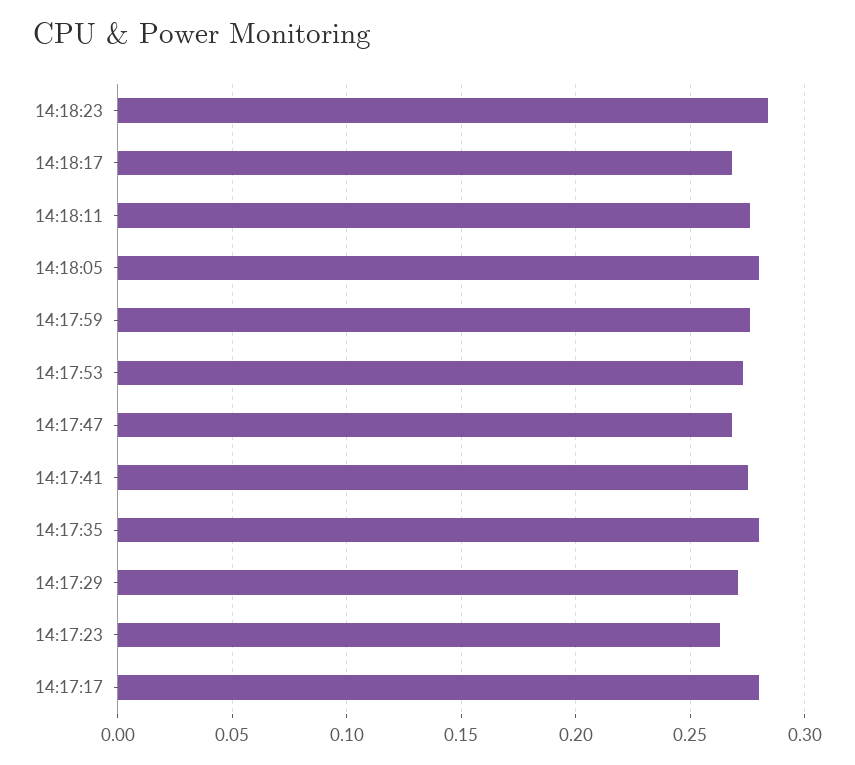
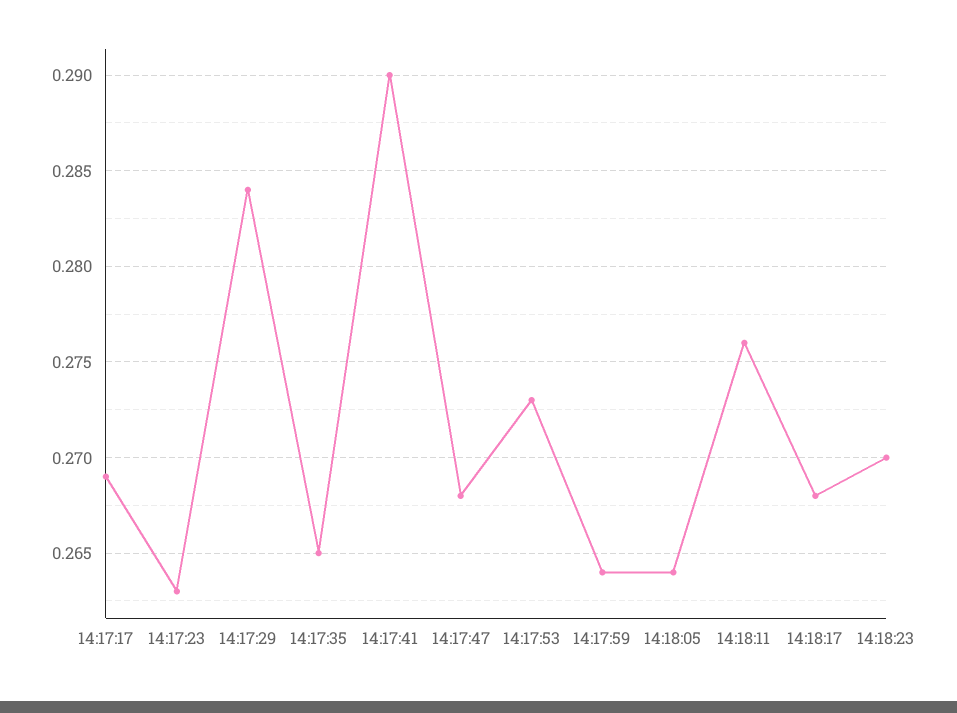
  {
-   "14:18:23": 0.285,
+   "14:18:23": 0.27,
    "14:18:17": 0.268,
    "14:18:11": 0.276,
-   "14:18:05": 0.28,
+   "14:18:05": 0.264,
-   "14:17:59": 0.275,
+   "14:17:59": 0.264,
    "14:17:53": 0.273,
    "14:17:47": 0.268,
-   "14:17:41": 0.275,
+   "14:17:41": 0.29,
-   "14:17:35": 0.28,
+   "14:17:35": 0.265,
-   "14:17:29": 0.27,
+   "14:17:29": 0.284,
    "14:17:23": 0.263,
-   "14:17:17": 0.28
+   "14:17:17": 0.269
  }

